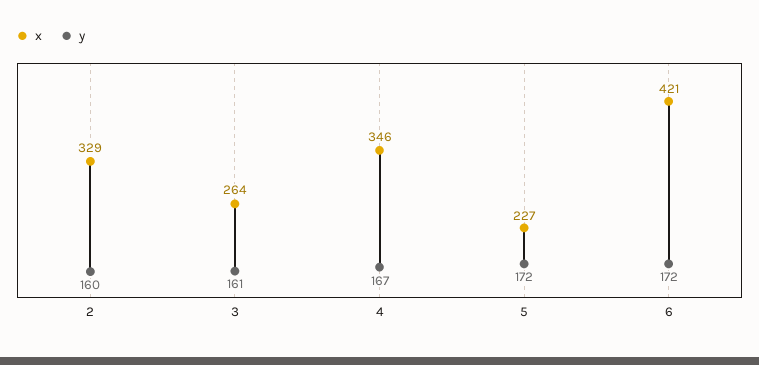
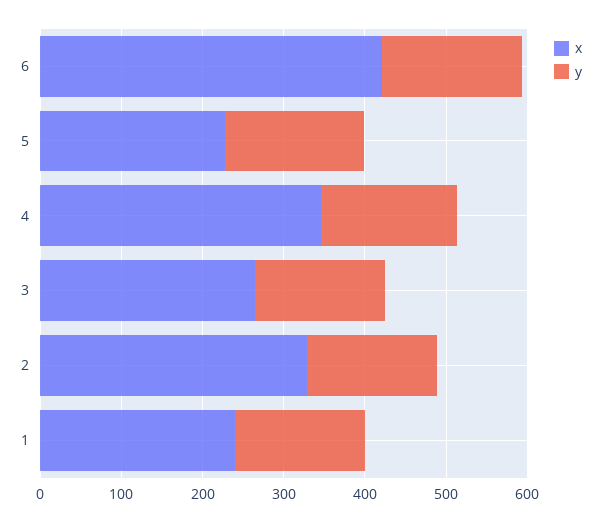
  {
    "x": {
      "2": 329,
      "3": 264,
      "4": 346,
      "5": 227,
-     "6": 421
+     "6": 421,
+     "1": 240
    },
    "y": {
      "2": 160,
      "3": 161,
      "4": 167,
      "5": 172,
-     "6": 172
+     "6": 172,
+     "1": 160
    }
  }

